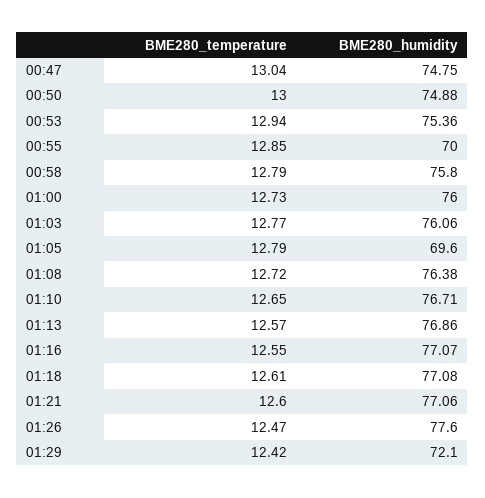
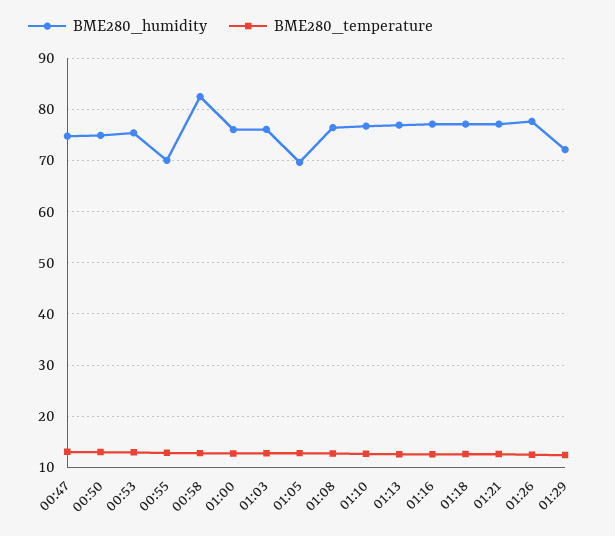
  {
    "BME280_temperature": {
      "00:47": 13.04,
      "00:50": 13,
      "00:53": 12.94,
      "00:55": 12.85,
      "00:58": 12.79,
      "01:00": 12.73,
      "01:03": 12.77,
      "01:05": 12.79,
      "01:08": 12.72,
      "01:10": 12.65,
      "01:13": 12.57,
      "01:16": 12.55,
      "01:18": 12.61,
      "01:21": 12.6,
      "01:26": 12.47,
      "01:29": 12.42
    },
    "BME280_humidity": {
      "00:47": 74.75,
      "00:50": 74.88,
      "00:53": 75.36,
      "00:55": 70,
-     "00:58": 75.8,
+     "00:58": 82,
      "01:00": 76,
      "01:03": 76.06,
      "01:05": 69.6,
      "01:08": 76.38,
      "01:10": 76.71,
      "01:13": 76.86,
      "01:16": 77.07,
      "01:18": 77.08,
      "01:21": 77.06,
      "01:26": 77.6,
      "01:29": 72.1
    }
  }

